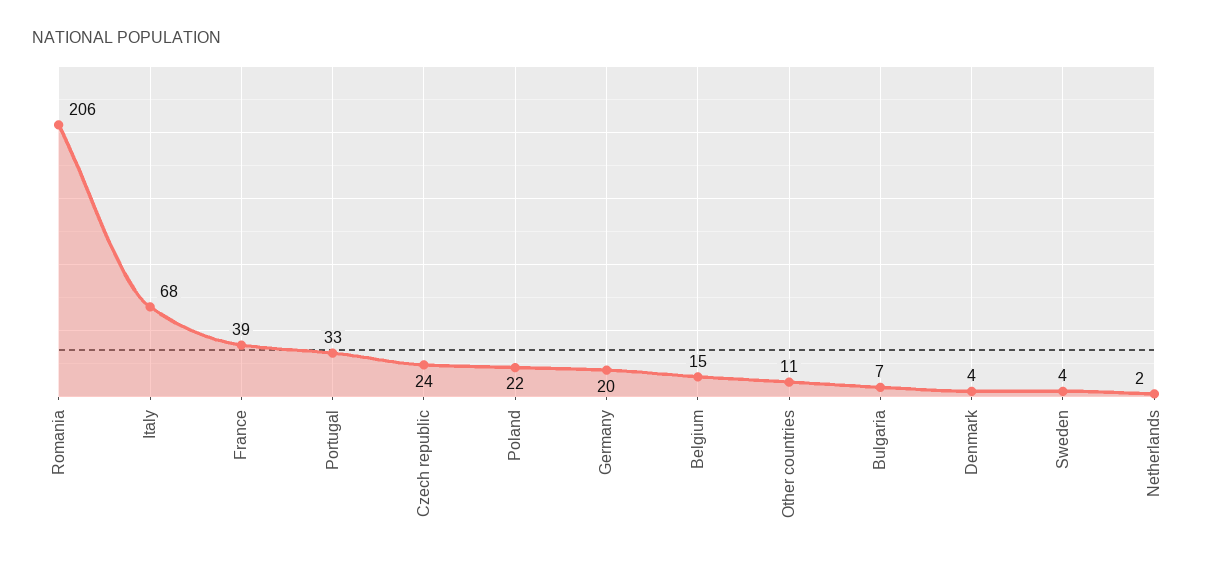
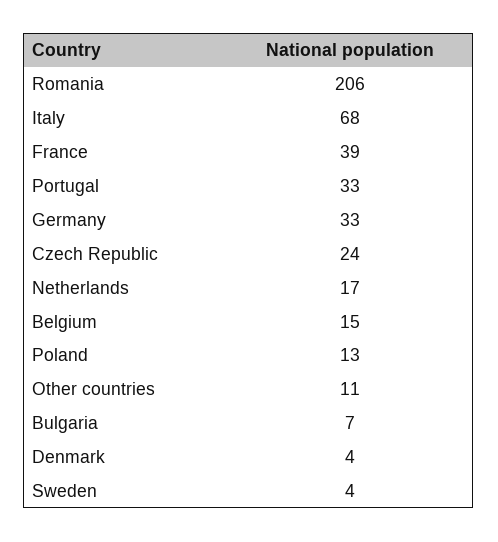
  {
    "Romania": 206,
    "Italy": 68,
    "France": 39,
    "Portugal": 33,
    "Czech republic": 24,
-   "Poland": 22,
+   "Poland": 13,
-   "Germany": 20,
+   "Germany": 33,
    "Belgium": 15,
    "Other countries": 11,
    "Bulgaria": 7,
    "Denmark": 4,
    "Sweden": 4,
-   "Netherlands": 2
+   "Netherlands": 17
  }

